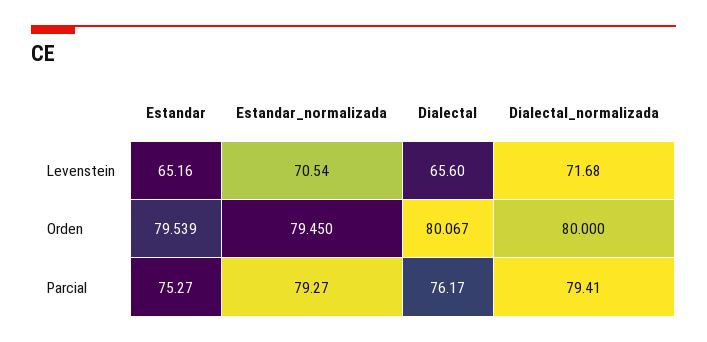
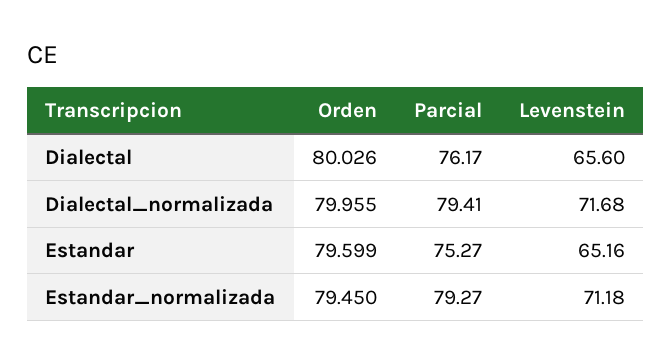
  {
    "Estandar": {
      "Levenstein": 65.16,
-     "Orden": 79.539,
+     "Orden": 79.599,
      "Parcial": 75.27
    },
    "Estandar_normalizada": {
-     "Levenstein": 70.54,
+     "Levenstein": 71.18,
      "Orden": 79.45,
      "Parcial": 79.27
    },
    "Dialectal": {
      "Levenstein": 65.6,
-     "Orden": 80.067,
+     "Orden": 80.026,
      "Parcial": 76.17
    },
    "Dialectal_normalizada": {
      "Levenstein": 71.68,
-     "Orden": 80,
+     "Orden": 79.955,
      "Parcial": 79.41
    }
  }

